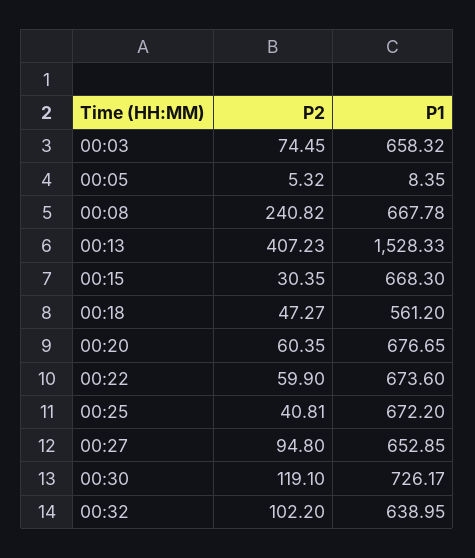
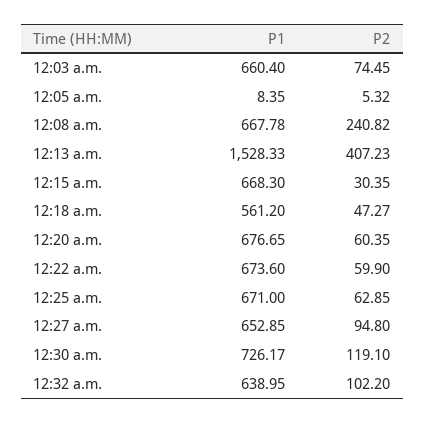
  {
    "P2": {
      "00:03": 74.45,
      "00:05": 5.32,
      "00:08": 240.82,
      "00:13": 407.23,
      "00:15": 30.35,
      "00:18": 47.27,
      "00:20": 60.35,
      "00:22": 59.9,
-     "00:25": 40.81,
+     "00:25": 62.85,
      "00:27": 94.8,
      "00:30": 119.1,
      "00:32": 102.2
    },
    "P1": {
-     "00:03": 658.32,
+     "00:03": 660.4,
      "00:05": 8.35,
      "00:08": 667.78,
      "00:13": 1528.33,
      "00:15": 668.3,
      "00:18": 561.2,
      "00:20": 676.65,
      "00:22": 673.6,
-     "00:25": 672.2,
+     "00:25": 671,
      "00:27": 652.85,
      "00:30": 726.17,
      "00:32": 638.95
    }
  }

